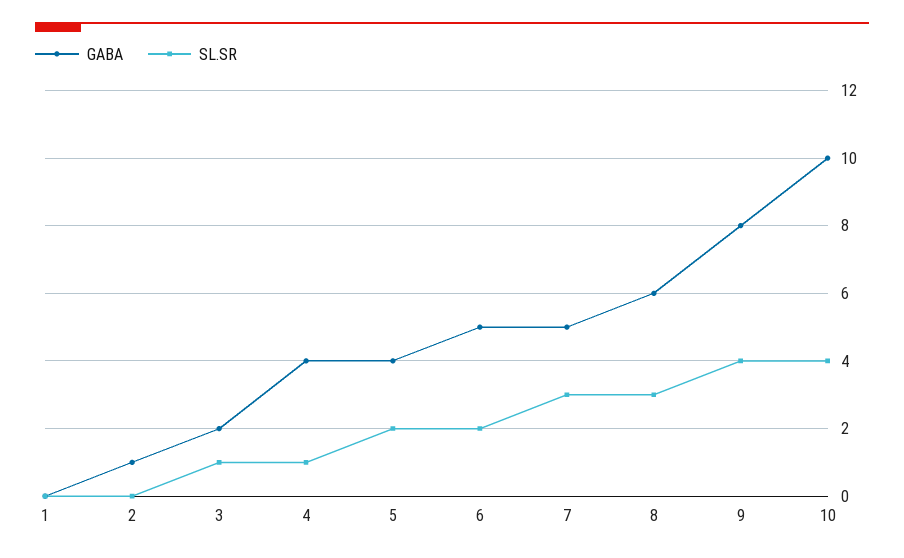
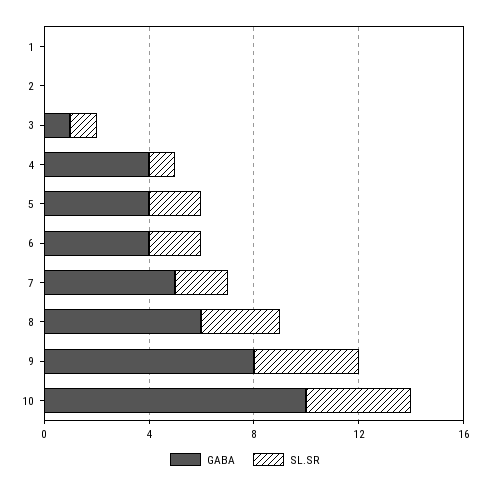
  {
    "GABA": {
      "1": 0,
-     "2": 1,
+     "2": 0,
-     "3": 2,
+     "3": 1,
      "4": 4,
      "5": 4,
-     "6": 5,
+     "6": 4,
      "7": 5,
      "8": 6,
      "9": 8,
      "10": 10
    },
    "SL.SR": {
      "1": 0,
      "2": 0,
      "3": 1,
      "4": 1,
      "5": 2,
      "6": 2,
-     "7": 3,
+     "7": 2,
      "8": 3,
      "9": 4,
      "10": 4
    }
  }

